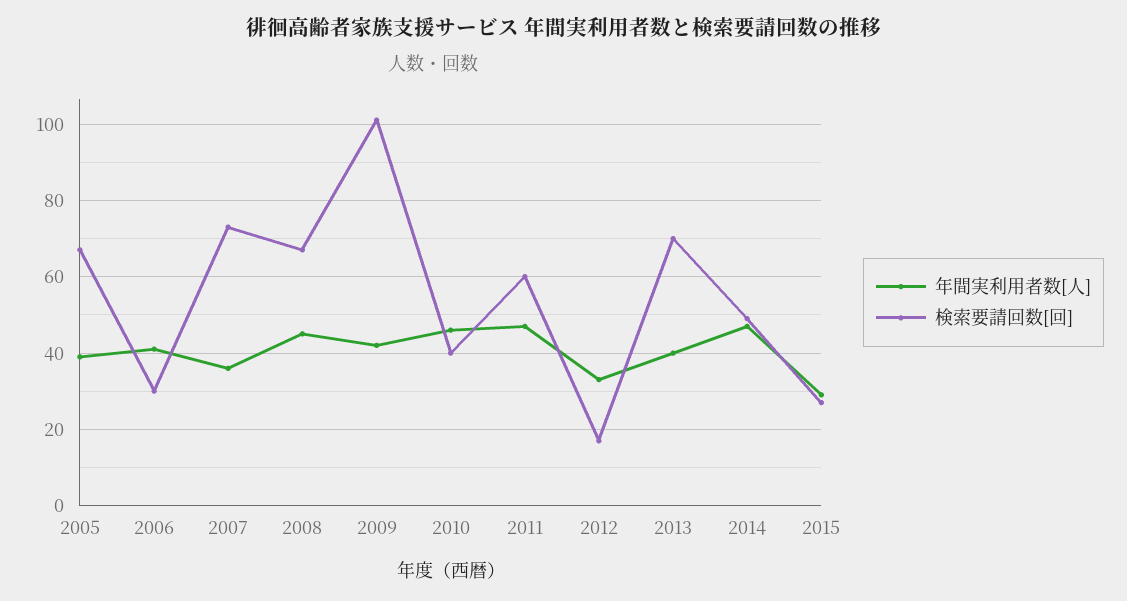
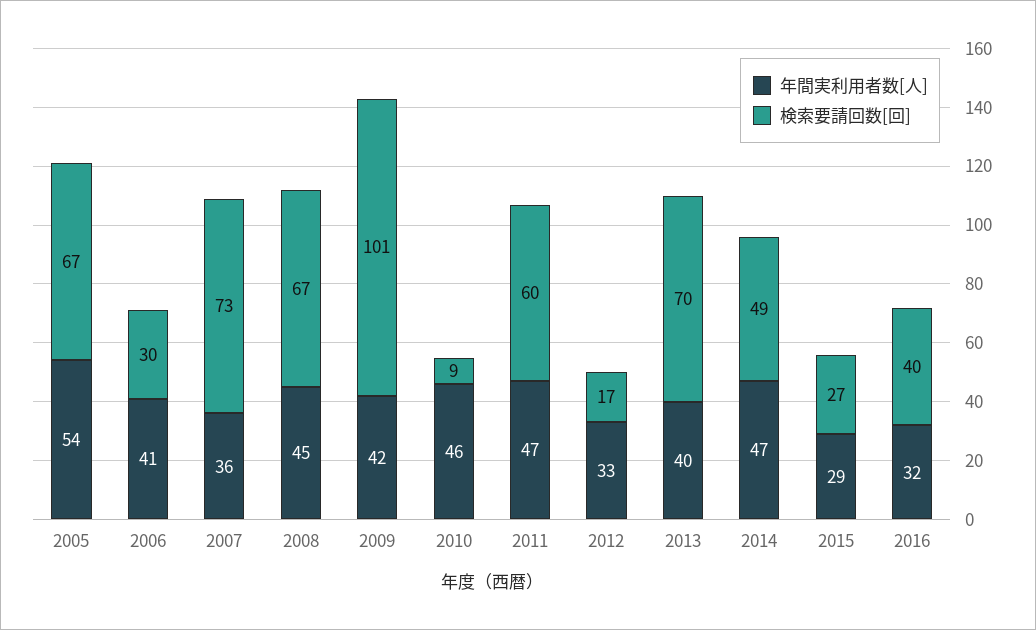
  {
    "年間実利用者数[人]": {
-     "2005": 40,
+     "2005": 54,
      "2006": 41,
      "2007": 36,
      "2008": 45,
      "2009": 42,
      "2010": 46,
      "2011": 47,
      "2012": 33,
      "2013": 40,
      "2014": 47,
-     "2015": 29
+     "2015": 29,
+     "2016": 32
    },
    "検索要請回数[回]": {
      "2005": 67,
      "2006": 30,
      "2007": 73,
      "2008": 67,
      "2009": 101,
-     "2010": 40,
+     "2010": 9,
      "2011": 60,
      "2012": 17,
      "2013": 70,
      "2014": 49,
-     "2015": 27
+     "2015": 27,
+     "2016": 40
    }
  }

